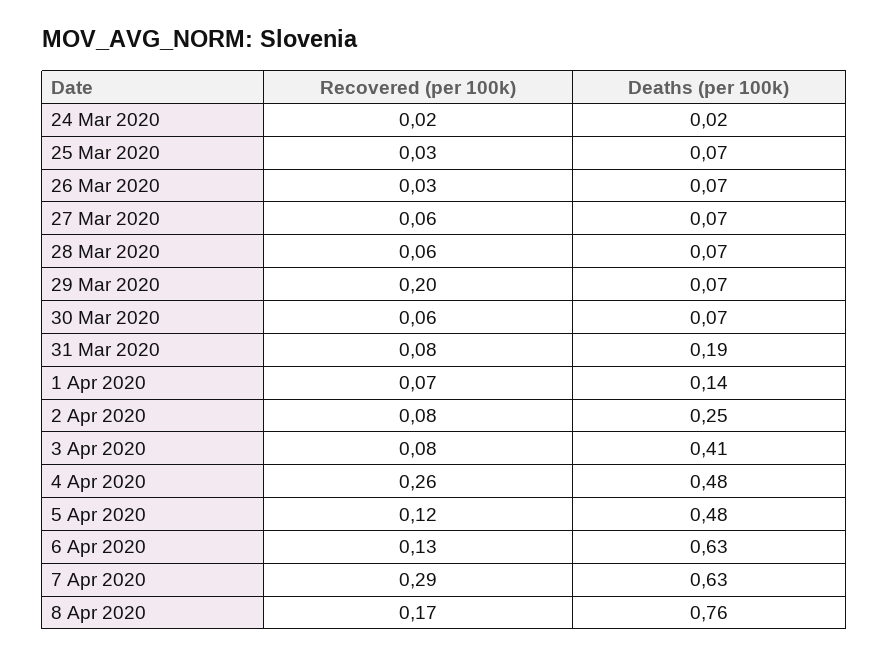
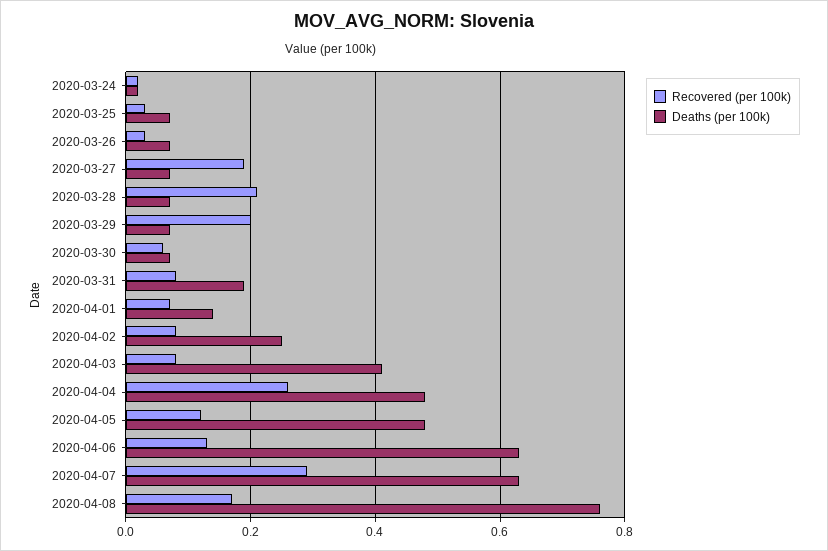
  {
    "Recovered (per 100k)": {
      "24 Mar 2020": 0.02,
      "25 Mar 2020": 0.03,
      "26 Mar 2020": 0.03,
-     "27 Mar 2020": 0.06,
+     "27 Mar 2020": 0.2,
-     "28 Mar 2020": 0.06,
+     "28 Mar 2020": 0.2,
      "29 Mar 2020": 0.2,
      "30 Mar 2020": 0.06,
      "31 Mar 2020": 0.08,
      "1 Apr 2020": 0.07,
      "2 Apr 2020": 0.08,
      "3 Apr 2020": 0.08,
      "4 Apr 2020": 0.26,
      "5 Apr 2020": 0.12,
      "6 Apr 2020": 0.13,
      "7 Apr 2020": 0.29,
      "8 Apr 2020": 0.17
    },
    "Deaths (per 100k)": {
      "24 Mar 2020": 0.02,
      "25 Mar 2020": 0.07,
      "26 Mar 2020": 0.07,
      "27 Mar 2020": 0.07,
      "28 Mar 2020": 0.07,
      "29 Mar 2020": 0.07,
      "30 Mar 2020": 0.07,
      "31 Mar 2020": 0.19,
      "1 Apr 2020": 0.14,
      "2 Apr 2020": 0.25,
      "3 Apr 2020": 0.41,
      "4 Apr 2020": 0.48,
      "5 Apr 2020": 0.48,
      "6 Apr 2020": 0.63,
      "7 Apr 2020": 0.63,
      "8 Apr 2020": 0.76
    }
  }

